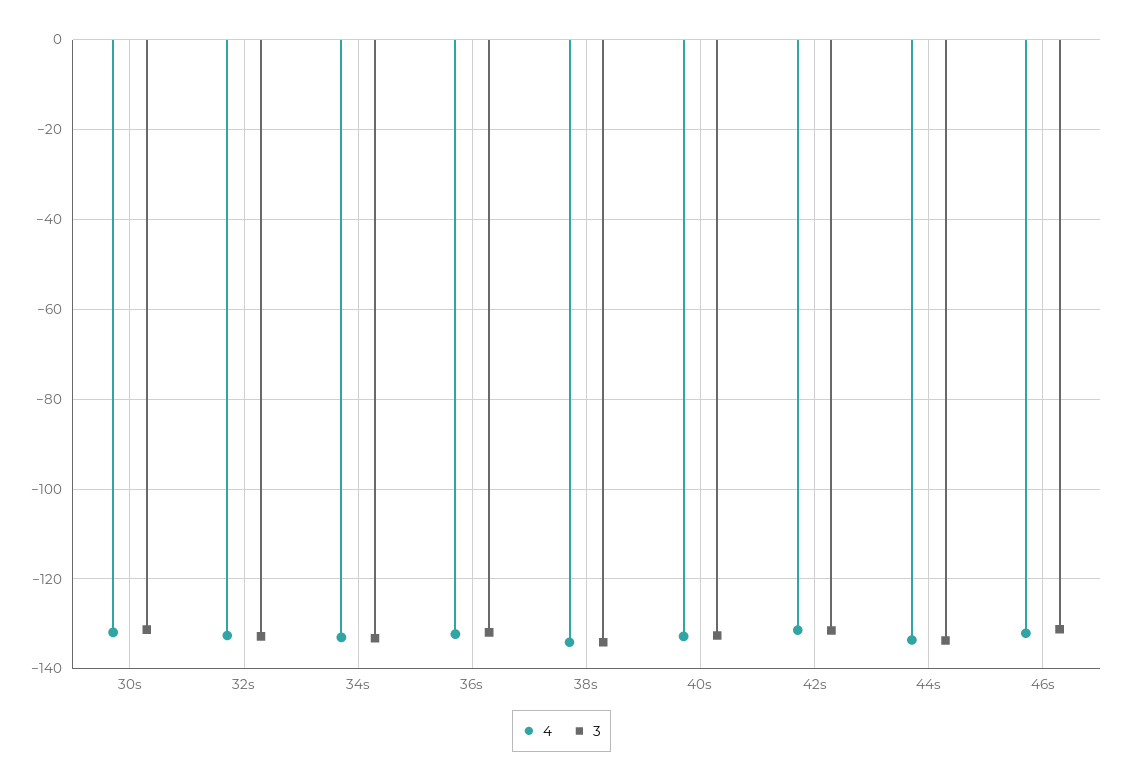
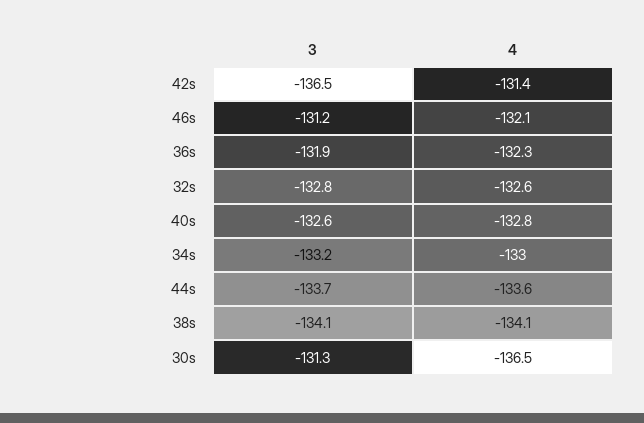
  {
    "4": {
-     "30s": -132,
+     "30s": -136.5,
      "32s": -132.6,
      "34s": -133,
      "36s": -132.3,
      "38s": -134.1,
      "40s": -132.8,
      "42s": -131.4,
      "44s": -133.6,
      "46s": -132.1
    },
    "3": {
      "30s": -131.3,
      "32s": -132.8,
      "34s": -133.2,
      "36s": -131.9,
      "38s": -134.1,
      "40s": -132.6,
-     "42s": -132,
+     "42s": -136.5,
      "44s": -133.7,
      "46s": -131.2
    }
  }

